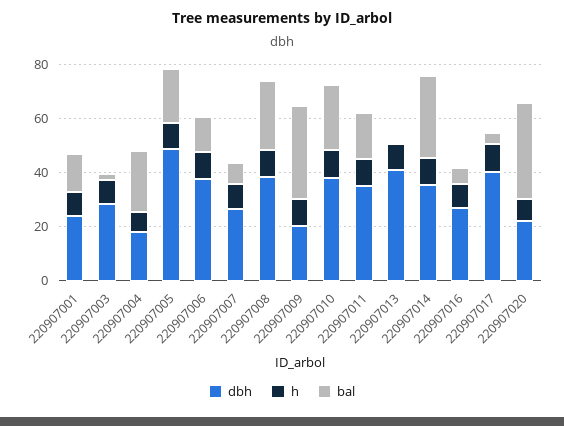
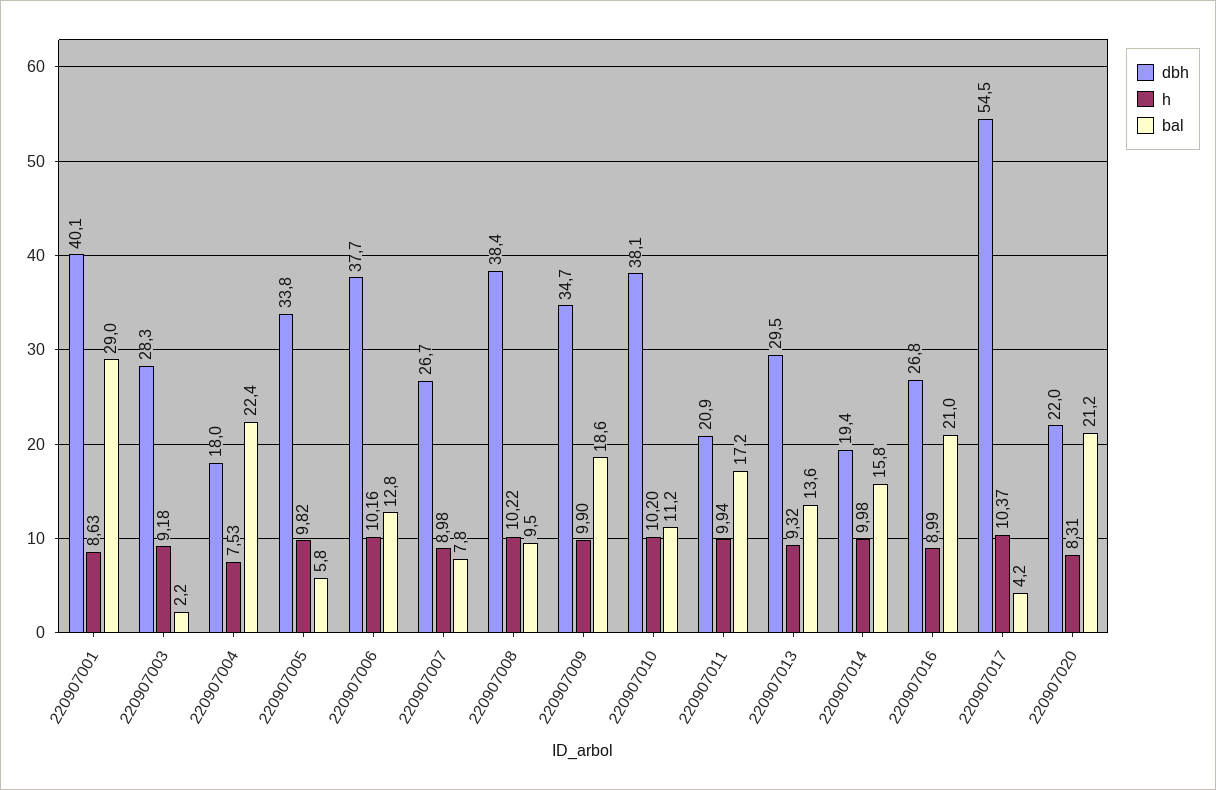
  {
    "dbh": {
-     "220907001": 25,
+     "220907001": 40.1,
      "220907003": 28.3,
      "220907004": 18,
-     "220907005": 50,
+     "220907005": 33.8,
      "220907006": 37.7,
      "220907007": 26.7,
      "220907008": 38.4,
-     "220907009": 20,
+     "220907009": 34.7,
      "220907010": 38.1,
-     "220907011": 35,
+     "220907011": 20.9,
-     "220907013": 40,
+     "220907013": 29.5,
-     "220907014": 35,
+     "220907014": 19.4,
      "220907016": 26.8,
-     "220907017": 40,
+     "220907017": 54.5,
      "220907020": 22
    },
    "h": {
      "220907001": 8.63,
      "220907003": 9.18,
      "220907004": 7.53,
      "220907005": 9.82,
      "220907006": 10.16,
      "220907007": 8.98,
      "220907008": 10.22,
      "220907009": 9.9,
      "220907010": 10.2,
      "220907011": 9.94,
      "220907013": 9.32,
      "220907014": 9.98,
      "220907016": 8.99,
      "220907017": 10.37,
      "220907020": 8.31
    },
    "bal": {
-     "220907001": 15,
+     "220907001": 29,
      "220907003": 2.2,
      "220907004": 22.4,
-     "220907005": 20,
+     "220907005": 5.8,
      "220907006": 12.8,
      "220907007": 7.8,
-     "220907008": 25,
+     "220907008": 9.5,
-     "220907009": 35,
+     "220907009": 18.6,
-     "220907010": 25,
+     "220907010": 11.2,
      "220907011": 17.2,
-     "220907013": 0,
+     "220907013": 13.6,
-     "220907014": 30,
+     "220907014": 15.8,
-     "220907016": 5,
+     "220907016": 21,
      "220907017": 4.2,
-     "220907020": 35
+     "220907020": 21.2
    }
  }

